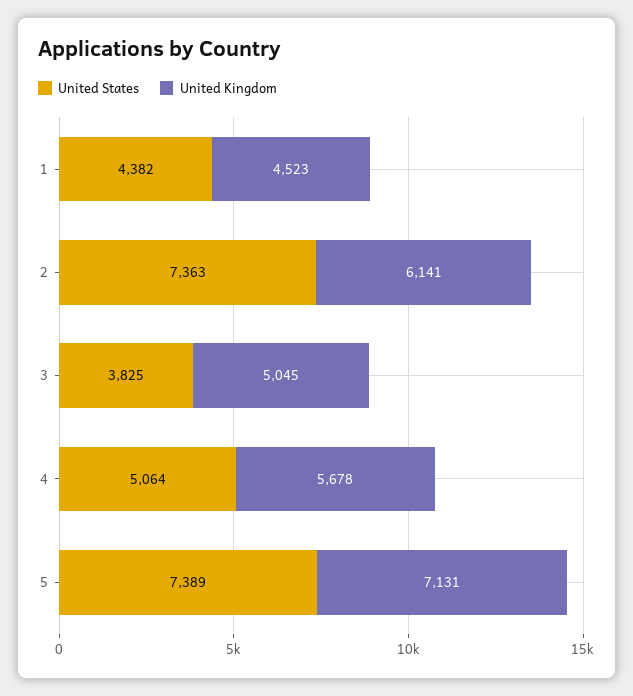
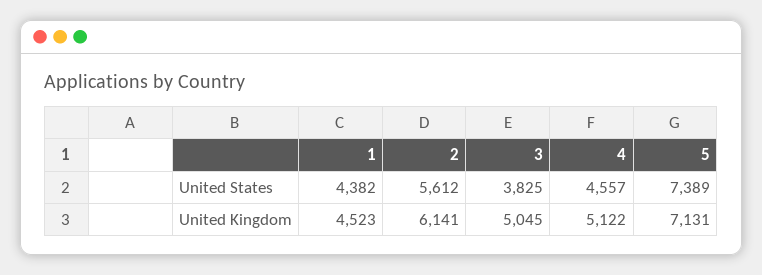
  {
    "United States": {
      "1": 4382,
-     "2": 7363,
+     "2": 5612,
      "3": 3825,
-     "4": 5064,
+     "4": 4557,
      "5": 7389
    },
    "United Kingdom": {
      "1": 4523,
      "2": 6141,
      "3": 5045,
-     "4": 5678,
+     "4": 5122,
      "5": 7131
    }
  }

